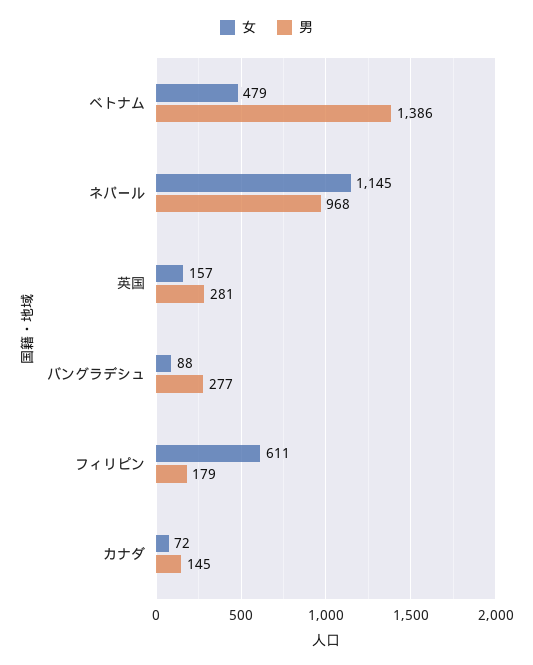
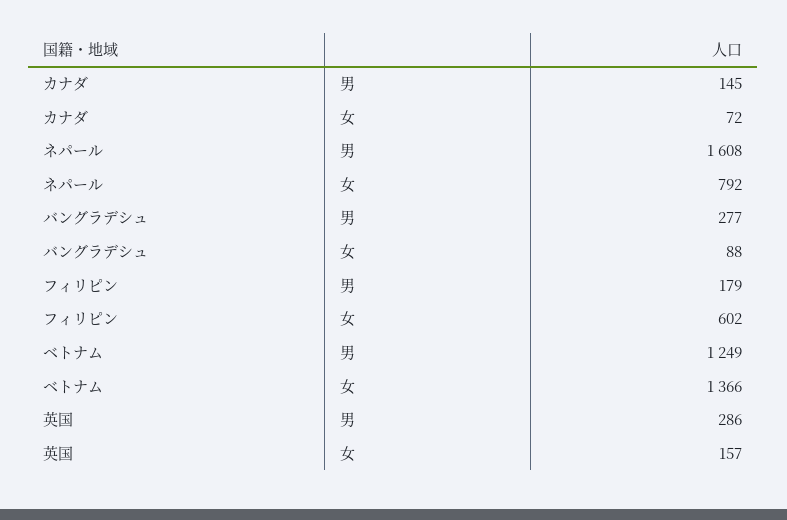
  {
    "女": {
-     "ベトナム": 479,
+     "ベトナム": 1366,
-     "ネパール": 1145,
+     "ネパール": 792,
      "英国": 157,
      "バングラデシュ": 88,
-     "フィリピン": 611,
+     "フィリピン": 602,
      "カナダ": 72
    },
    "男": {
-     "ベトナム": 1386,
+     "ベトナム": 1249,
-     "ネパール": 968,
+     "ネパール": 1608,
-     "英国": 281,
+     "英国": 286,
      "バングラデシュ": 277,
      "フィリピン": 179,
      "カナダ": 145
    }
  }

